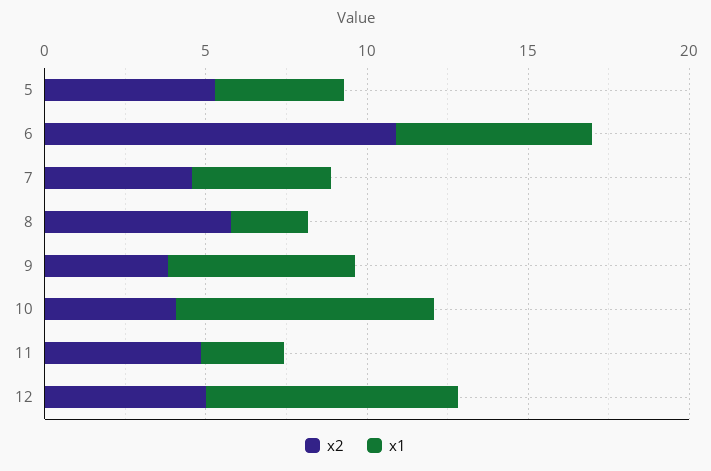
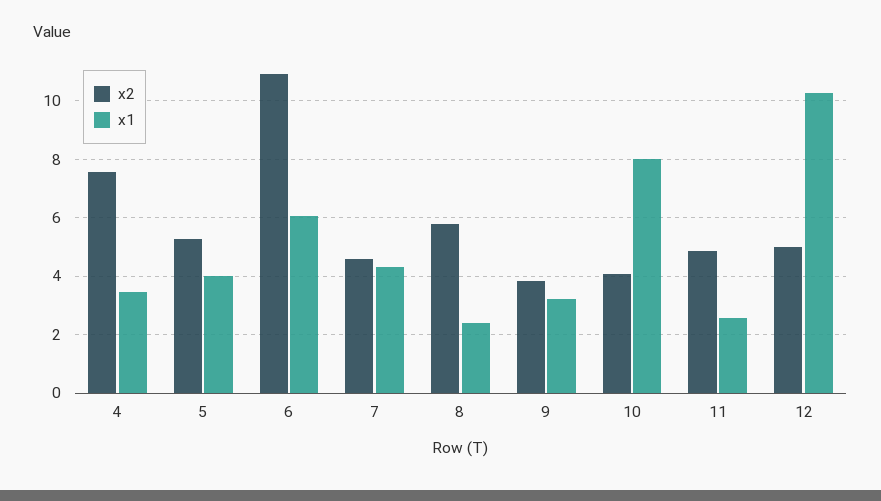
  {
    "x2": {
      "5": 5.25,
      "6": 11,
      "7": 4.5,
      "8": 5.75,
      "9": 3.75,
      "10": 4,
      "11": 4.75,
-     "12": 5
+     "12": 5,
+     "4": 7.5
    },
    "x1": {
      "5": 4,
      "6": 6,
      "7": 4.25,
      "8": 2.5,
-     "9": 6,
+     "9": 3.25,
      "10": 8,
      "11": 2.5,
-     "12": 8
+     "12": 10.25,
+     "4": 3.5
    }
  }

